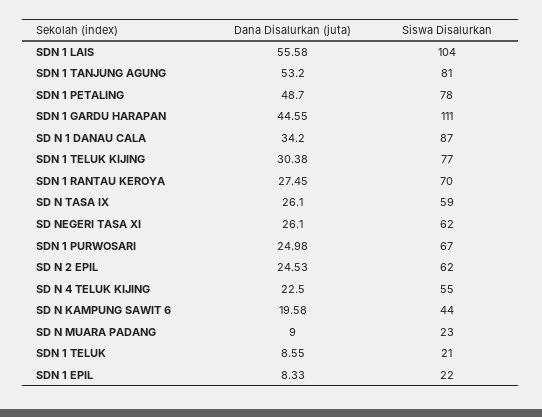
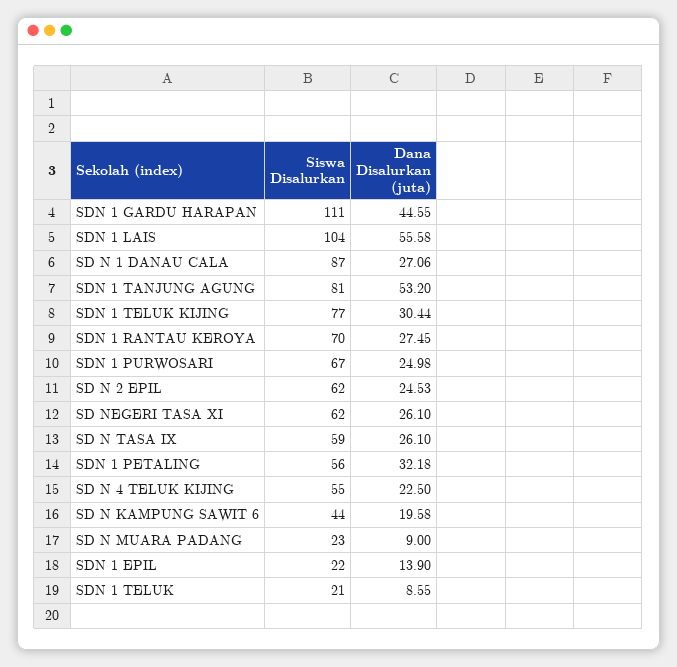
  {
    "Dana Disalurkan (juta)": {
      "SDN 1 LAIS": 55.58,
      "SDN 1 TANJUNG AGUNG": 53.2,
-     "SDN 1 PETALING": 48.7,
+     "SDN 1 PETALING": 32.18,
      "SDN 1 GARDU HARAPAN": 44.55,
-     "SD N 1 DANAU CALA": 34.2,
+     "SD N 1 DANAU CALA": 27.06,
-     "SDN 1 TELUK KIJING": 30.38,
+     "SDN 1 TELUK KIJING": 30.44,
      "SDN 1 RANTAU KEROYA": 27.45,
      "SD N TASA IX": 26.1,
      "SD NEGERI TASA XI": 26.1,
      "SDN 1 PURWOSARI": 24.98,
      "SD N 2 EPIL": 24.53,
      "SD N 4 TELUK KIJING": 22.5,
      "SD N KAMPUNG SAWIT 6": 19.58,
      "SD N MUARA PADANG": 9,
      "SDN 1 TELUK": 8.55,
-     "SDN 1 EPIL": 8.33
+     "SDN 1 EPIL": 13.9
    },
    "Siswa Disalurkan": {
      "SDN 1 LAIS": 104,
      "SDN 1 TANJUNG AGUNG": 81,
-     "SDN 1 PETALING": 78,
+     "SDN 1 PETALING": 56,
      "SDN 1 GARDU HARAPAN": 111,
      "SD N 1 DANAU CALA": 87,
      "SDN 1 TELUK KIJING": 77,
      "SDN 1 RANTAU KEROYA": 70,
      "SD N TASA IX": 59,
      "SD NEGERI TASA XI": 62,
      "SDN 1 PURWOSARI": 67,
      "SD N 2 EPIL": 62,
      "SD N 4 TELUK KIJING": 55,
      "SD N KAMPUNG SAWIT 6": 44,
      "SD N MUARA PADANG": 23,
      "SDN 1 TELUK": 21,
      "SDN 1 EPIL": 22
    }
  }

